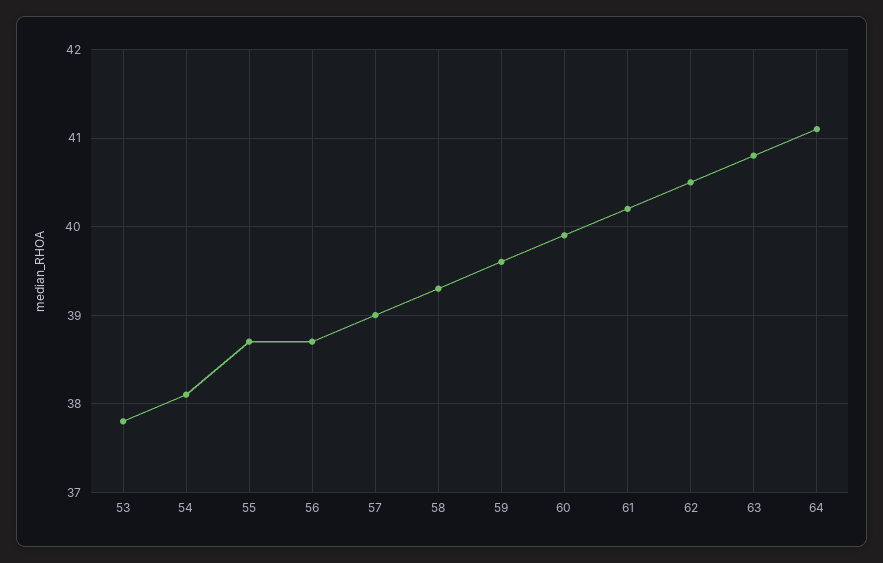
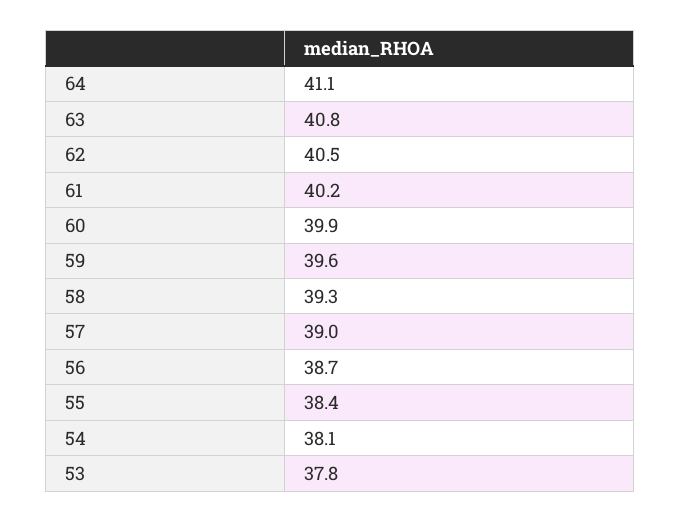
  {
    "53": 37.8,
    "54": 38.1,
-   "55": 38.7,
+   "55": 38.4,
    "56": 38.7,
    "57": 39,
    "58": 39.3,
    "59": 39.6,
    "60": 39.9,
    "61": 40.2,
    "62": 40.5,
    "63": 40.8,
    "64": 41.1
  }

